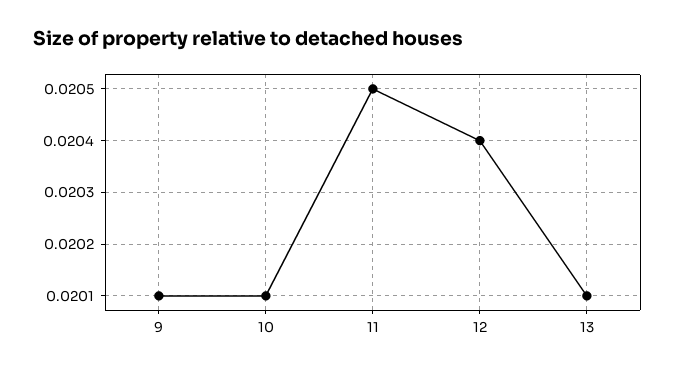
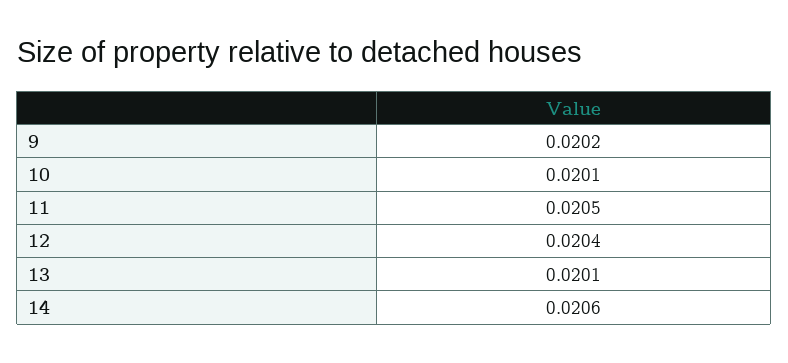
  {
-   "9": 0.0201,
+   "9": 0.0202,
    "10": 0.0201,
    "11": 0.0205,
    "12": 0.0204,
-   "13": 0.0201
+   "13": 0.0201,
+   "14": 0.0206
  }

